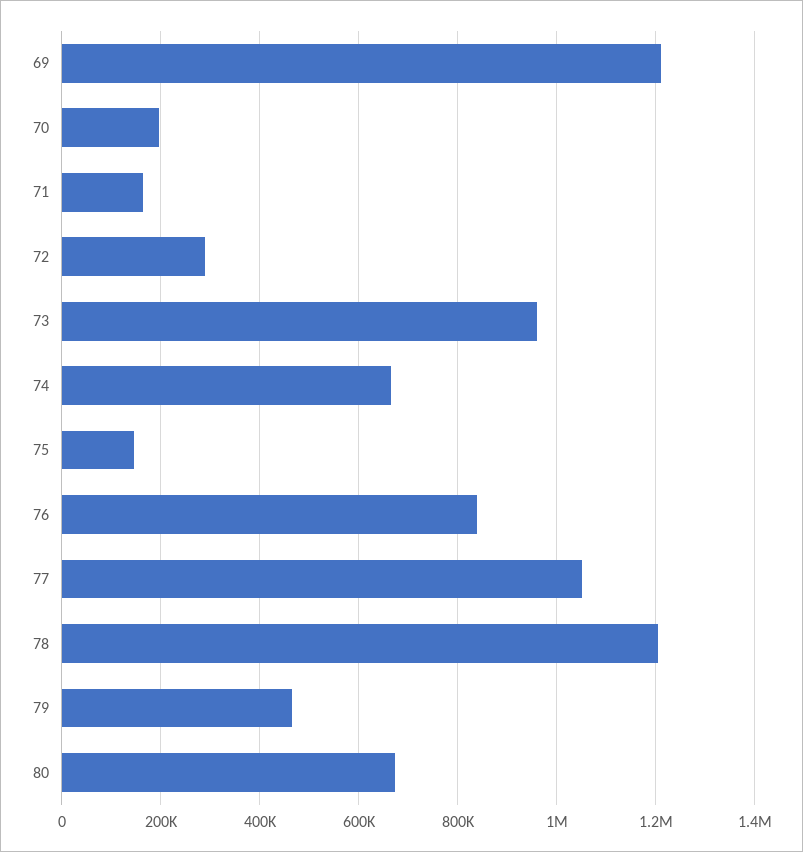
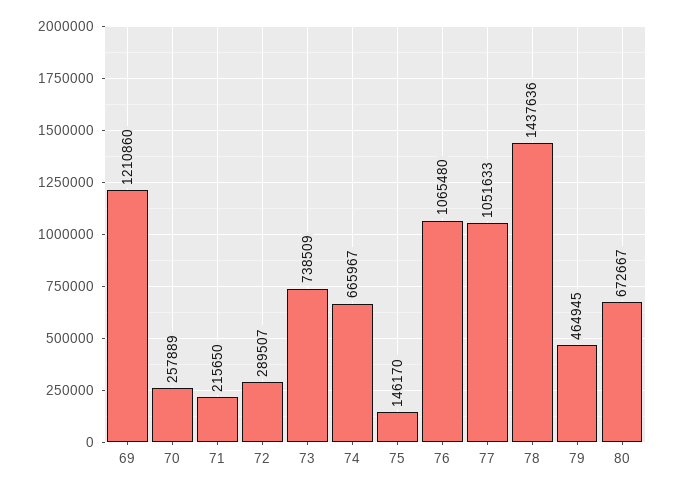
  {
    "69": 1210860,
-   "70": 200000,
+   "70": 257889,
-   "71": 160000,
+   "71": 215650,
    "72": 289507,
-   "73": 960000,
+   "73": 738509,
    "74": 665967,
    "75": 146170,
-   "76": 840000,
+   "76": 1065480,
    "77": 1051633,
-   "78": 1200000,
+   "78": 1437636,
    "79": 464945,
    "80": 672667
  }

